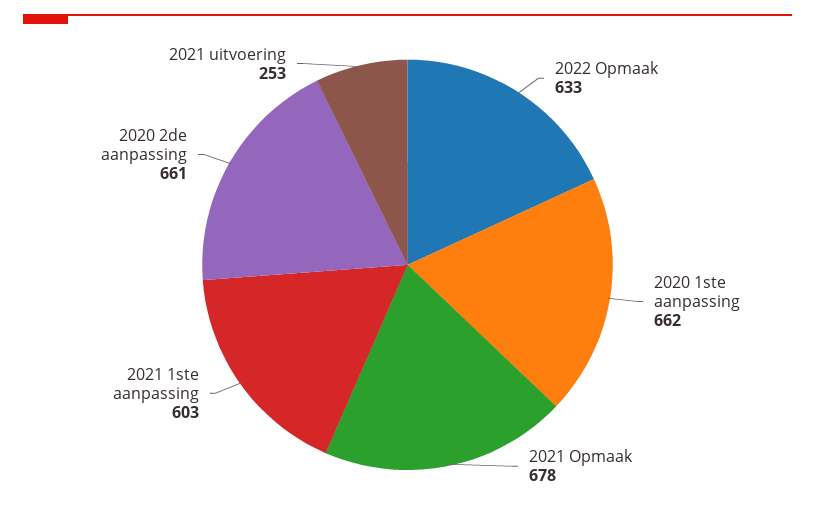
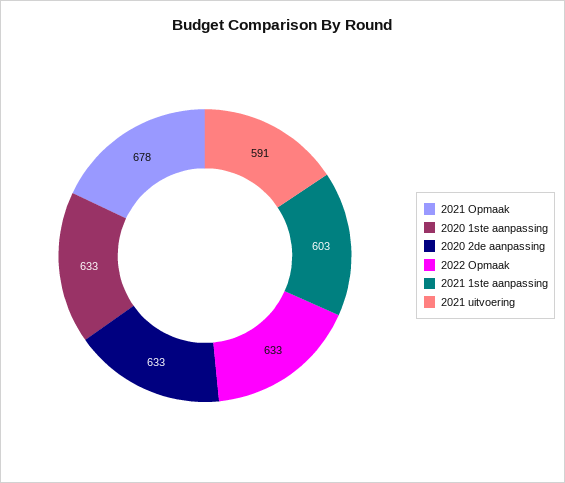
  {
    "2022 Opmaak": 633,
-   "2020 1ste aanpassing": 662,
+   "2020 1ste aanpassing": 633,
    "2021 Opmaak": 678,
    "2021 1ste aanpassing": 603,
-   "2020 2de aanpassing": 661,
+   "2020 2de aanpassing": 633,
-   "2021 uitvoering": 253
+   "2021 uitvoering": 591
  }

